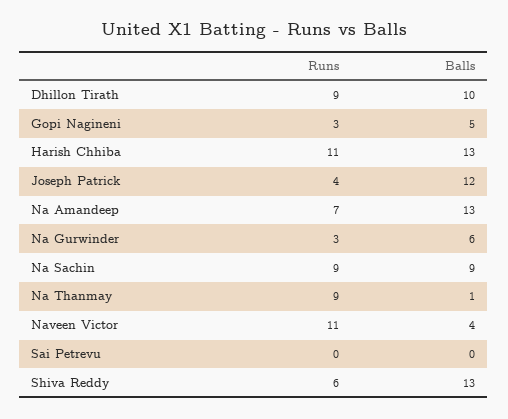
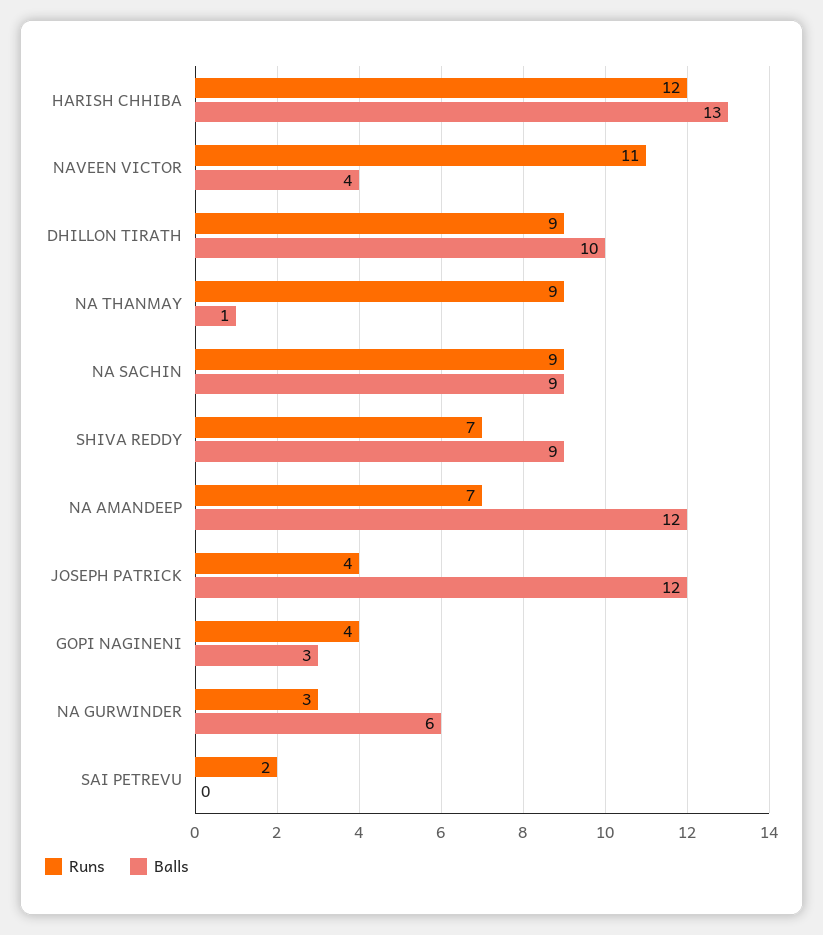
  {
    "Runs": {
      "Dhillon Tirath": 9,
-     "Gopi Nagineni": 3,
+     "Gopi Nagineni": 4,
-     "Harish Chhiba": 11,
+     "Harish Chhiba": 12,
      "Joseph Patrick": 4,
      "Na Amandeep": 7,
      "Na Gurwinder": 3,
      "Na Sachin": 9,
      "Na Thanmay": 9,
      "Naveen Victor": 11,
-     "Sai Petrevu": 0,
+     "Sai Petrevu": 2,
-     "Shiva Reddy": 6
+     "Shiva Reddy": 7
    },
    "Balls": {
      "Dhillon Tirath": 10,
-     "Gopi Nagineni": 5,
+     "Gopi Nagineni": 3,
      "Harish Chhiba": 13,
      "Joseph Patrick": 12,
-     "Na Amandeep": 13,
+     "Na Amandeep": 12,
      "Na Gurwinder": 6,
      "Na Sachin": 9,
      "Na Thanmay": 1,
      "Naveen Victor": 4,
      "Sai Petrevu": 0,
-     "Shiva Reddy": 13
+     "Shiva Reddy": 9
    }
  }

